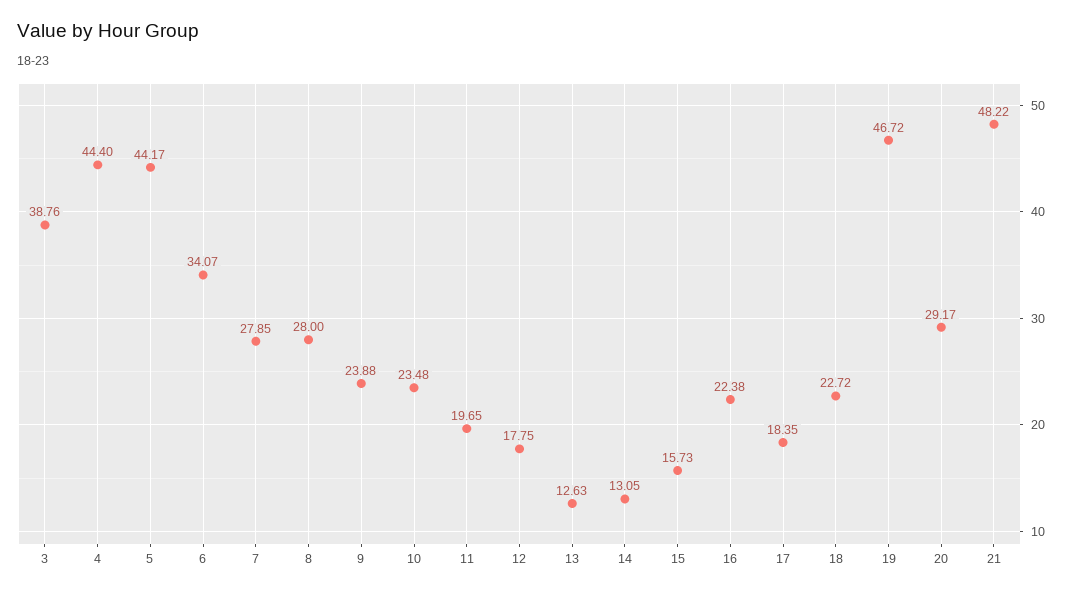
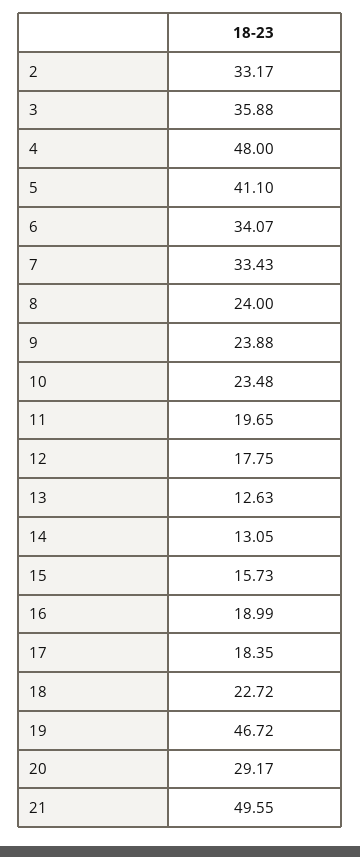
  {
-   "3": 38.76,
+   "3": 35.88,
-   "4": 44.4,
+   "4": 48,
-   "5": 44.17,
+   "5": 41.1,
    "6": 34.07,
-   "7": 27.85,
+   "7": 33.43,
-   "8": 28,
+   "8": 24,
    "9": 23.88,
    "10": 23.48,
    "11": 19.65,
    "12": 17.75,
    "13": 12.63,
    "14": 13.05,
    "15": 15.73,
-   "16": 22.38,
+   "16": 18.99,
    "17": 18.35,
    "18": 22.72,
    "19": 46.72,
    "20": 29.17,
-   "21": 48.22
+   "21": 49.55,
+   "2": 33.17
  }

